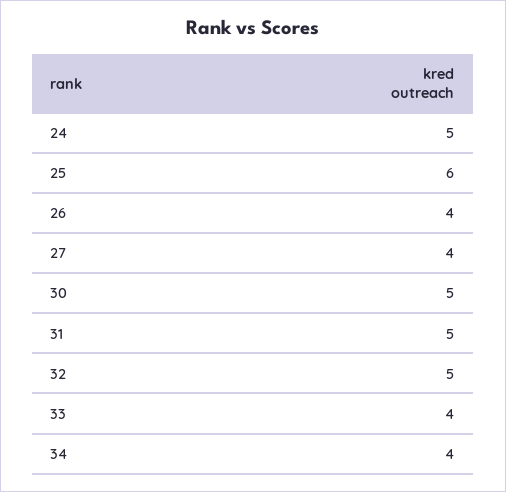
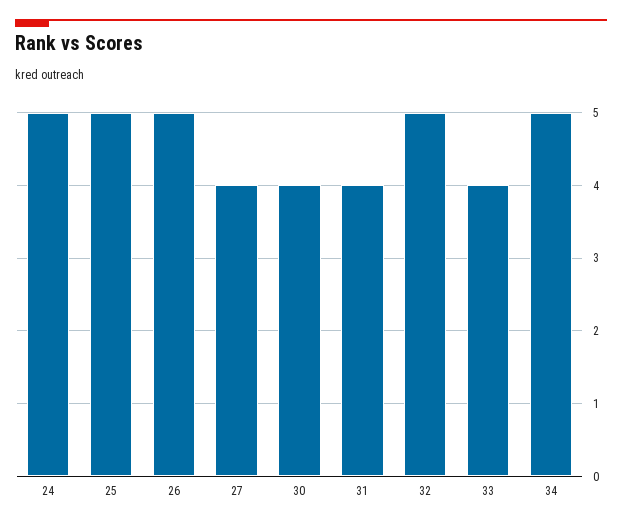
  {
    "24": 5,
-   "25": 6,
+   "25": 5,
-   "26": 4,
+   "26": 5,
    "27": 4,
-   "30": 5,
+   "30": 4,
-   "31": 5,
+   "31": 4,
    "32": 5,
    "33": 4,
-   "34": 4
+   "34": 5
  }

